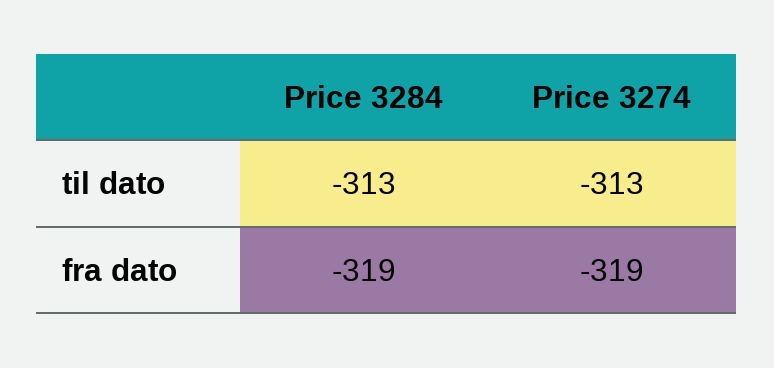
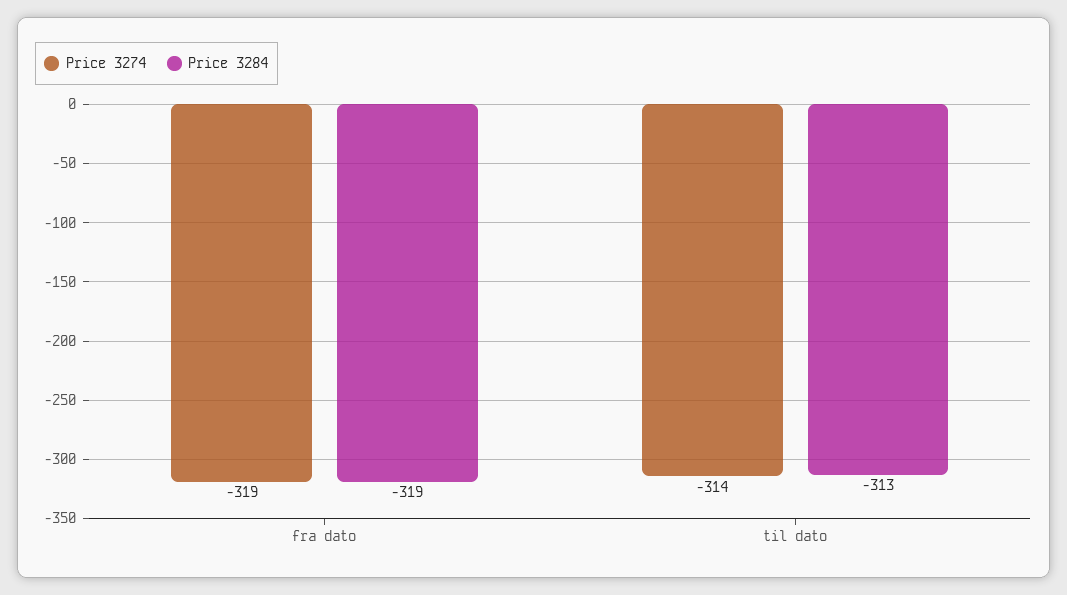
  {
    "Price 3284": {
      "til dato": -313,
      "fra dato": -319
    },
    "Price 3274": {
-     "til dato": -313,
+     "til dato": -314,
      "fra dato": -319
    }
  }

